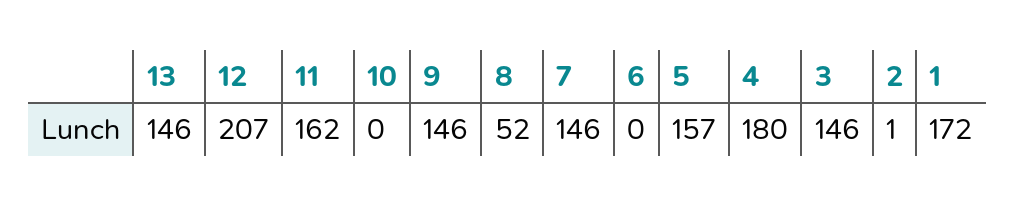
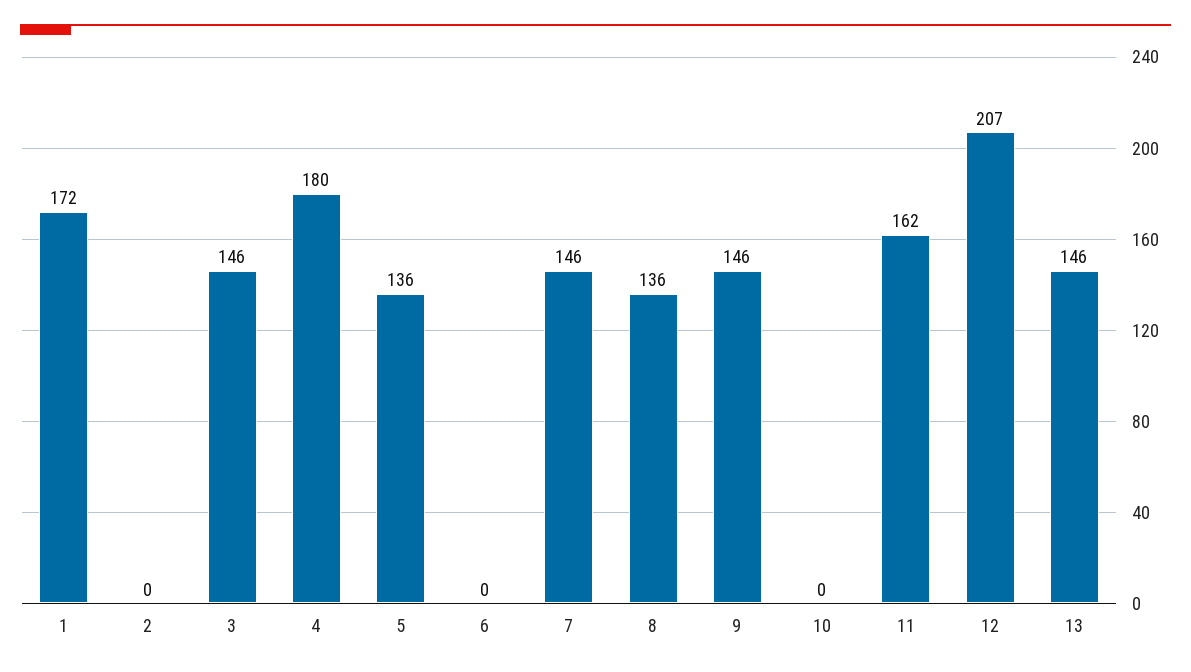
  {
    "13": 146,
    "12": 207,
    "11": 162,
    "10": 0,
    "9": 146,
-   "8": 52,
+   "8": 136,
    "7": 146,
    "6": 0,
-   "5": 157,
+   "5": 136,
    "4": 180,
    "3": 146,
-   "2": 1,
+   "2": 0,
    "1": 172
  }

